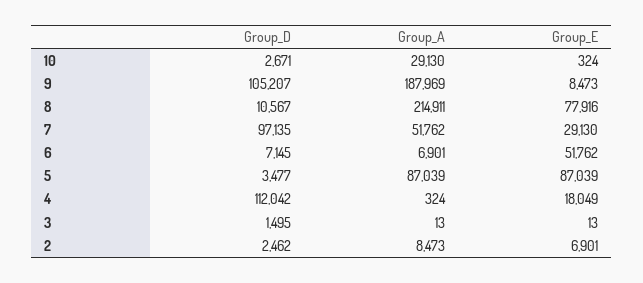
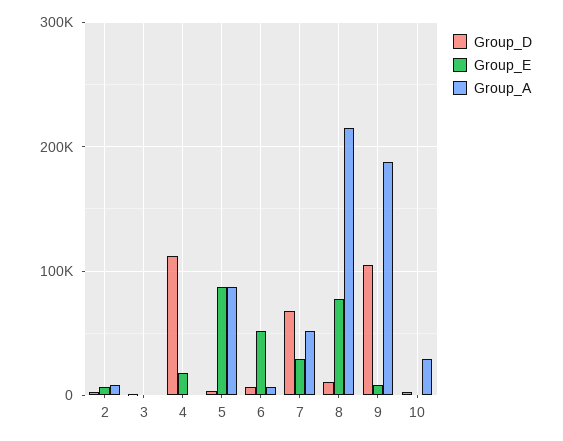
  {
    "Group_D": {
      "10": 2671,
      "9": 105207,
      "8": 10567,
-     "7": 97135,
+     "7": 70000,
      "6": 7145,
      "5": 3477,
      "4": 112042,
      "3": 1495,
      "2": 2462
    },
    "Group_A": {
      "10": 29130,
      "9": 187969,
      "8": 214911,
      "7": 51762,
      "6": 6901,
      "5": 87039,
      "4": 324,
      "3": 13,
      "2": 8473
    },
    "Group_E": {
      "10": 324,
      "9": 8473,
      "8": 77916,
      "7": 29130,
      "6": 51762,
      "5": 87039,
      "4": 18049,
      "3": 13,
      "2": 6901
    }
  }

